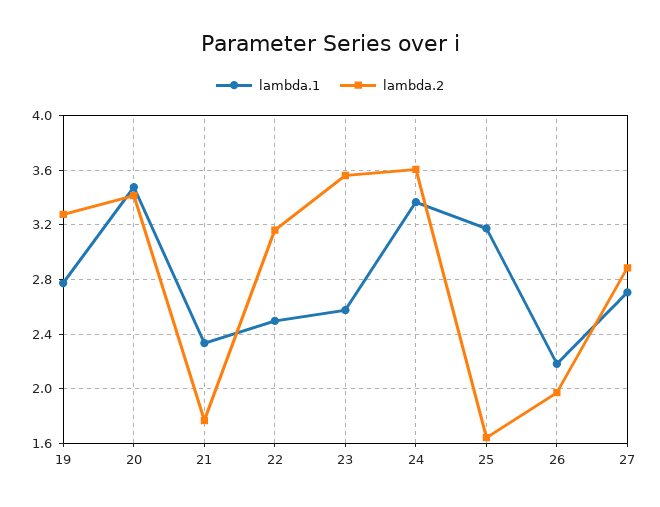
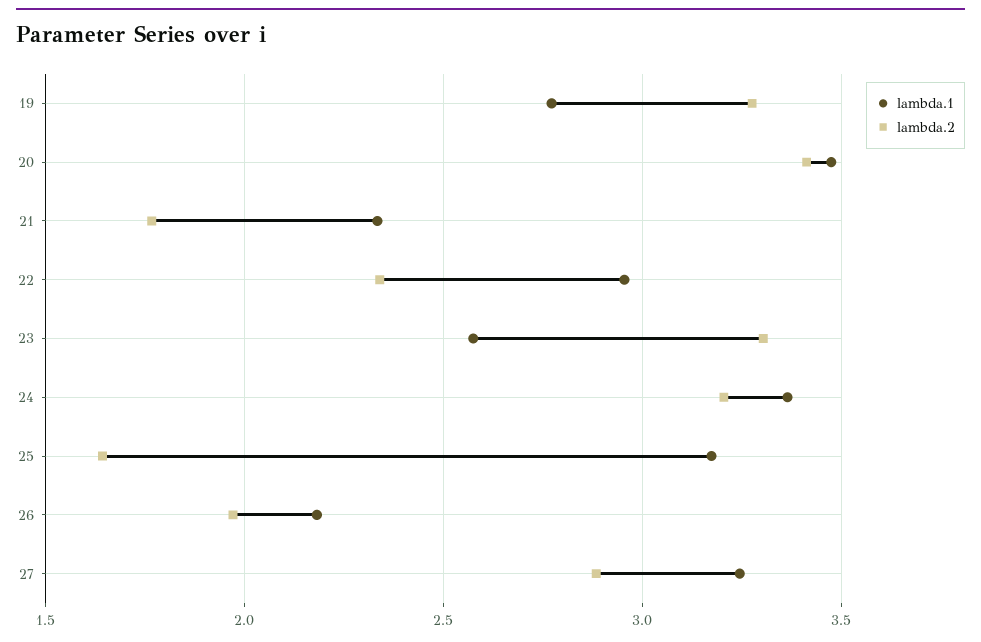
  {
    "lambda.1": {
      "19": 2.75,
      "20": 3.5,
      "21": 2.35,
-     "22": 2.5,
+     "22": 2.95,
      "23": 2.6,
      "24": 3.35,
      "25": 3.15,
      "26": 2.2,
-     "27": 2.7
+     "27": 3.25
    },
    "lambda.2": {
      "19": 3.3,
      "20": 3.4,
      "21": 1.75,
-     "22": 3.15,
+     "22": 2.35,
-     "23": 3.55,
+     "23": 3.3,
-     "24": 3.6,
+     "24": 3.2,
      "25": 1.65,
      "26": 1.95,
      "27": 2.9
    }
  }

